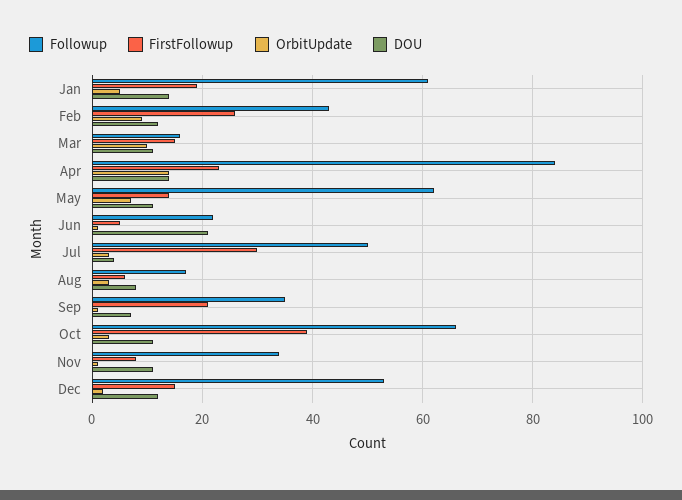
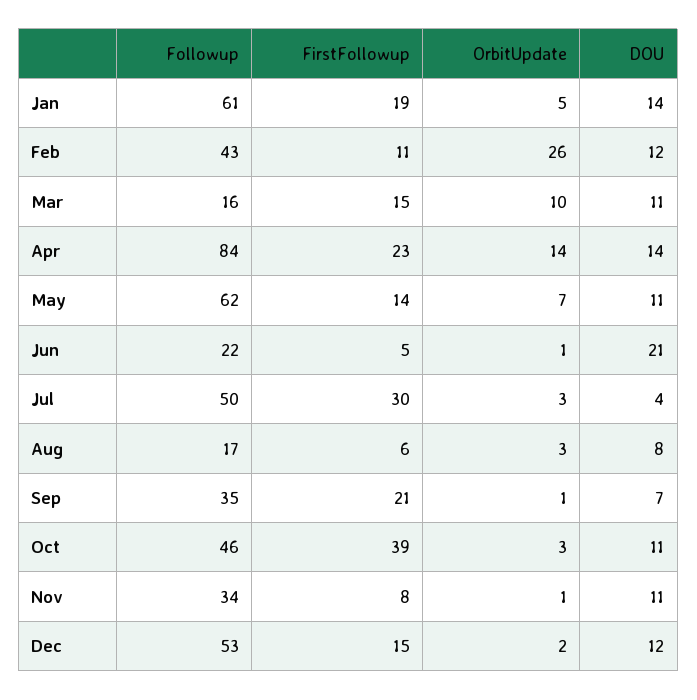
  {
    "Followup": {
      "Jan": 61,
      "Feb": 43,
      "Mar": 16,
      "Apr": 84,
      "May": 62,
      "Jun": 22,
      "Jul": 50,
      "Aug": 17,
      "Sep": 35,
-     "Oct": 65,
+     "Oct": 46,
      "Nov": 34,
      "Dec": 53
    },
    "FirstFollowup": {
      "Jan": 19,
-     "Feb": 25,
+     "Feb": 11,
      "Mar": 15,
      "Apr": 23,
      "May": 14,
      "Jun": 5,
      "Jul": 30,
      "Aug": 6,
      "Sep": 21,
      "Oct": 39,
      "Nov": 8,
      "Dec": 15
    },
    "OrbitUpdate": {
      "Jan": 5,
-     "Feb": 10,
+     "Feb": 26,
      "Mar": 10,
      "Apr": 14,
      "May": 7,
      "Jun": 1,
      "Jul": 3,
      "Aug": 3,
      "Sep": 1,
      "Oct": 3,
      "Nov": 1,
      "Dec": 2
    },
    "DOU": {
      "Jan": 14,
      "Feb": 12,
      "Mar": 11,
      "Apr": 14,
      "May": 11,
      "Jun": 21,
      "Jul": 4,
      "Aug": 8,
      "Sep": 7,
      "Oct": 11,
      "Nov": 11,
      "Dec": 12
    }
  }

